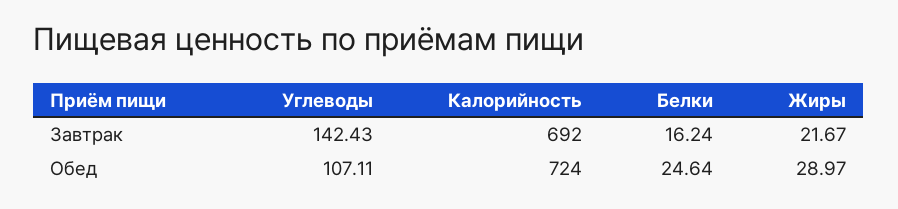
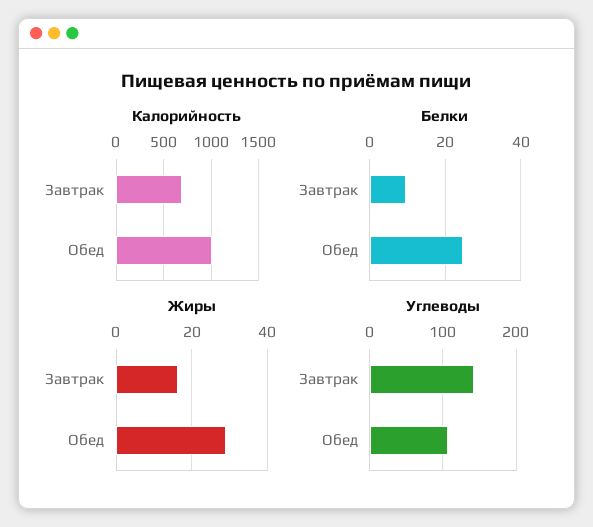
  {
    "Углеводы": {
      "Завтрак": 142.43,
      "Обед": 107.11
    },
    "Калорийность": {
      "Завтрак": 692,
-     "Обед": 724
+     "Обед": 1000
    },
    "Белки": {
-     "Завтрак": 16.24,
+     "Завтрак": 10,
      "Обед": 24.64
    },
    "Жиры": {
-     "Завтрак": 21.67,
+     "Завтрак": 16,
      "Обед": 28.97
    }
  }

